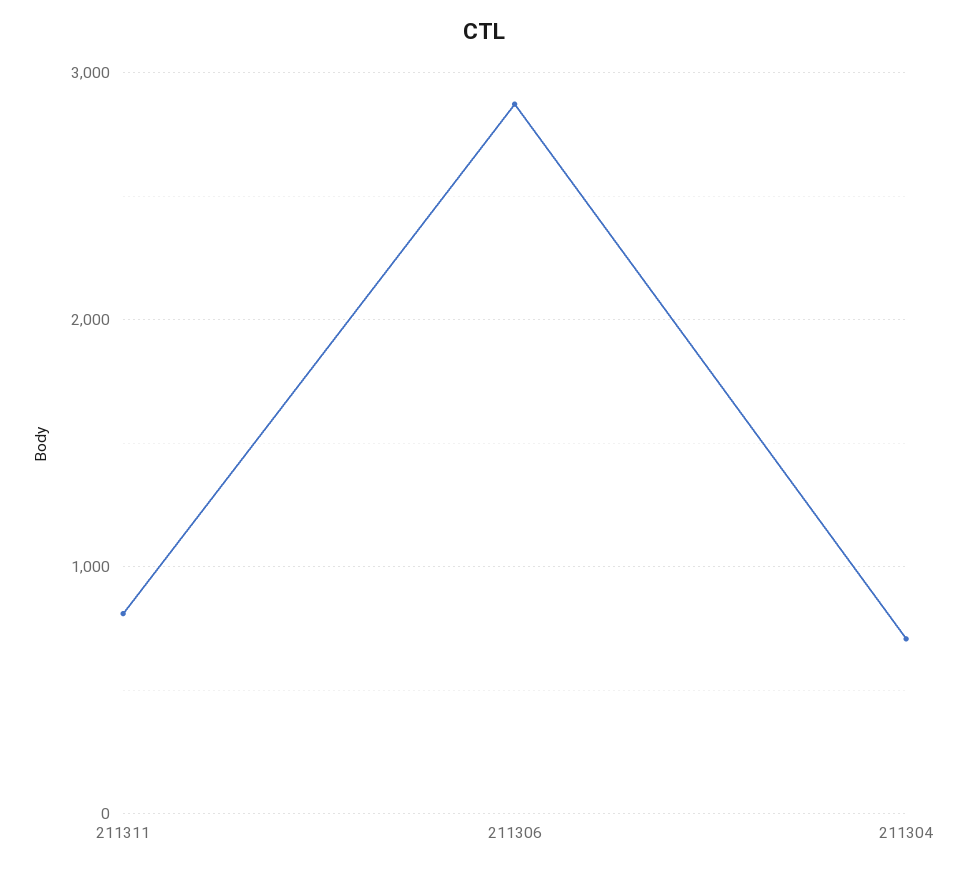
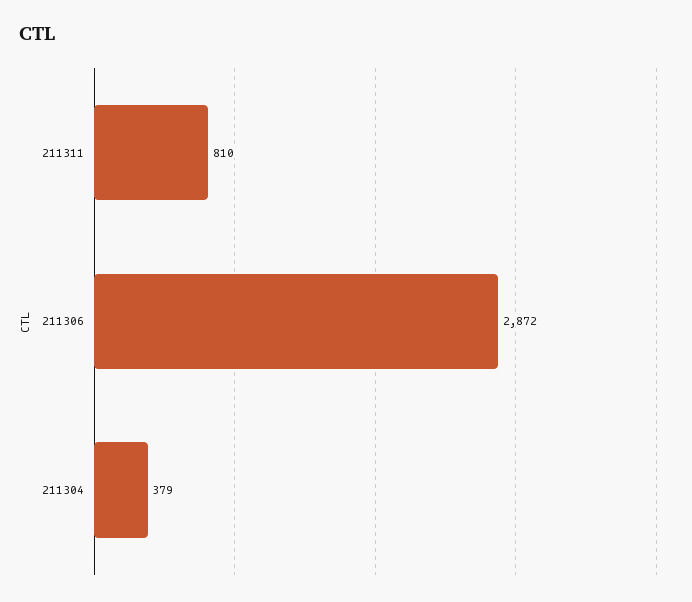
  {
    "211311": 810,
    "211306": 2872,
-   "211304": 700
+   "211304": 379
  }

